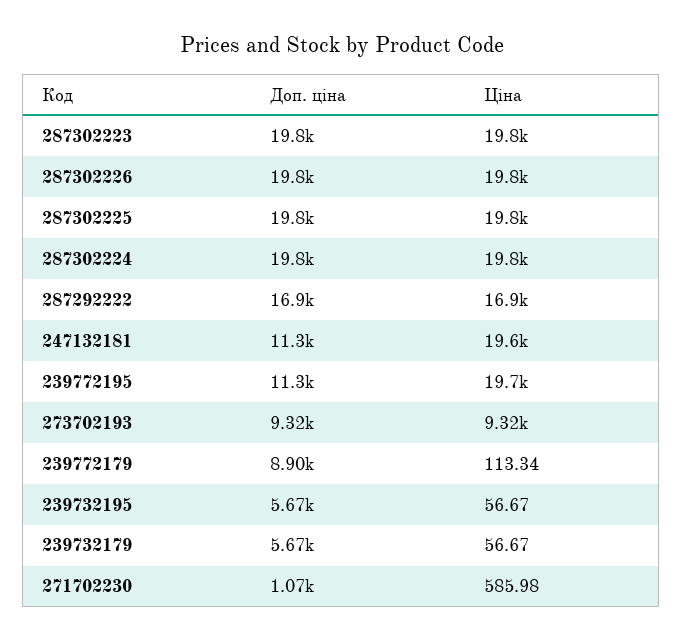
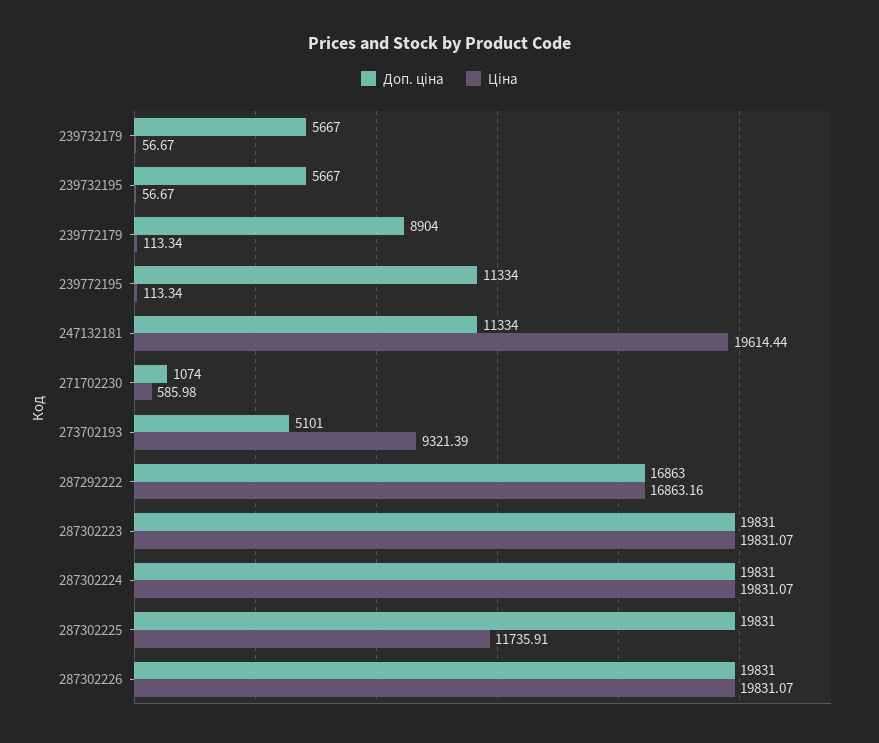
  {
    "Доп. ціна": {
      "287302223": 19831,
      "287302226": 19831,
      "287302225": 19831,
      "287302224": 19831,
      "287292222": 16863,
      "247132181": 11334,
      "239772195": 11334,
-     "273702193": 9320,
+     "273702193": 5101,
      "239772179": 8904,
      "239732195": 5667,
      "239732179": 5667,
      "271702230": 1074
    },
    "Ціна": {
      "287302223": 19831.07,
      "287302226": 19831.07,
-     "287302225": 19800,
+     "287302225": 11735.91,
      "287302224": 19831.07,
      "287292222": 16863.16,
      "247132181": 19614.44,
-     "239772195": 19700,
+     "239772195": 113.34,
      "273702193": 9321.39,
      "239772179": 113.34,
      "239732195": 56.67,
      "239732179": 56.67,
      "271702230": 585.98
    }
  }

